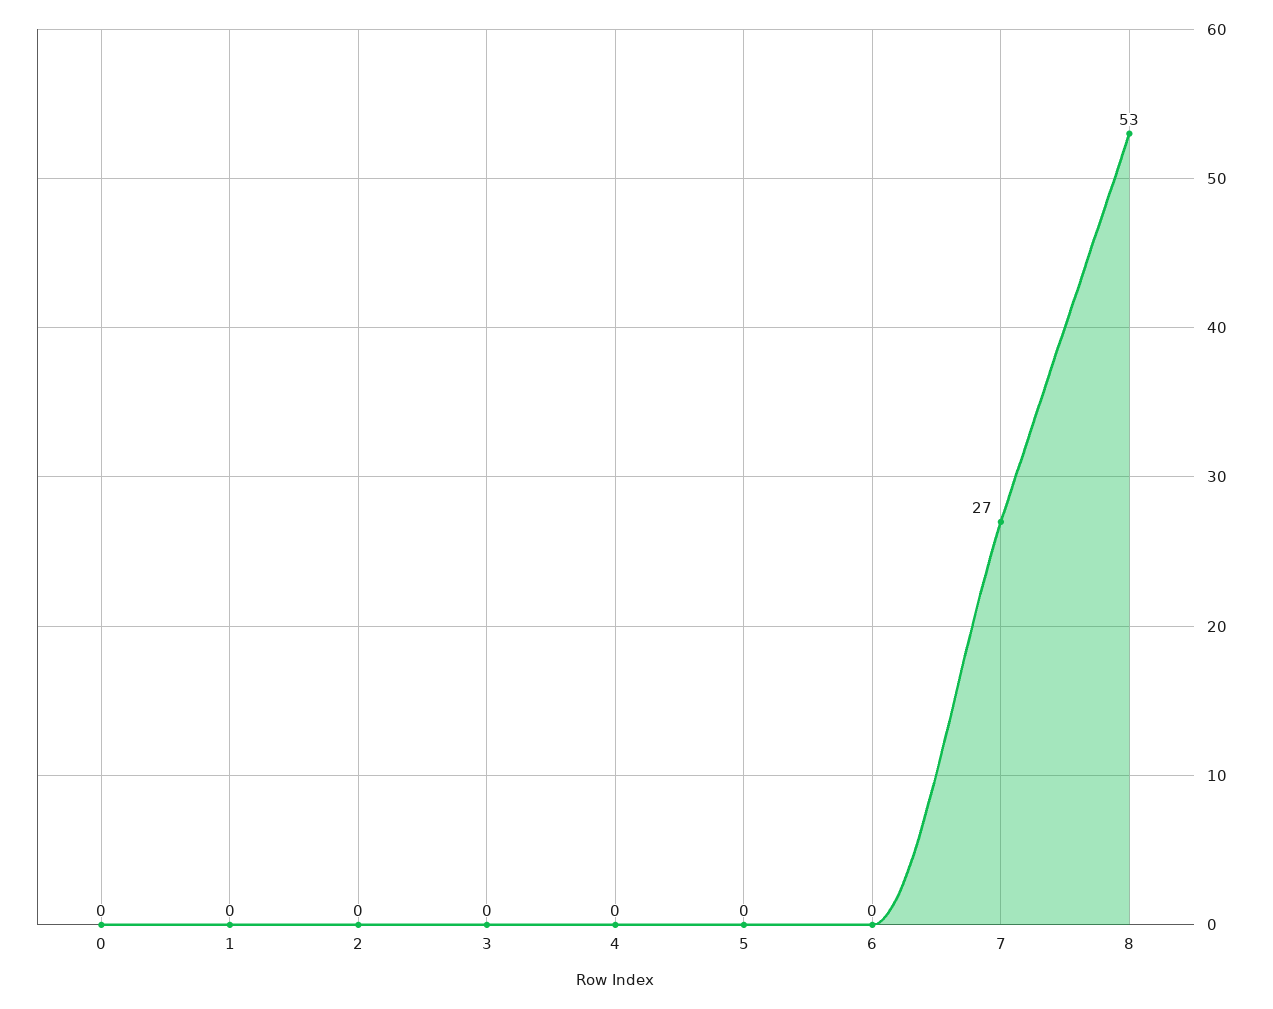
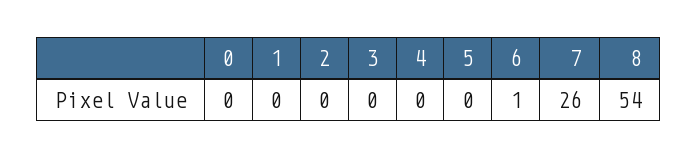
  {
    "0": 0,
    "1": 0,
    "2": 0,
    "3": 0,
    "4": 0,
    "5": 0,
-   "6": 0,
+   "6": 1,
-   "7": 27,
+   "7": 26,
-   "8": 53
+   "8": 54
  }

